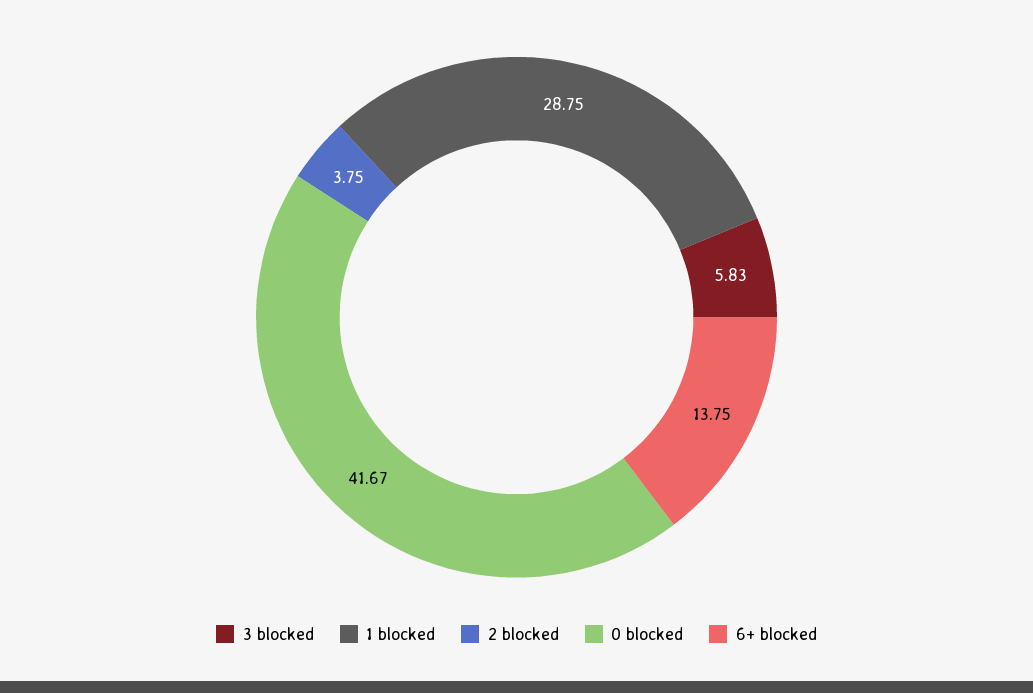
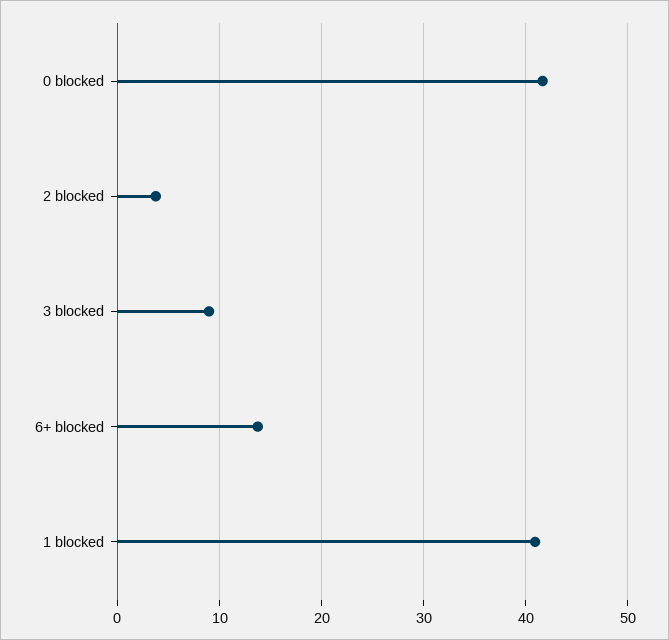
  {
-   "3 blocked": 5.83,
+   "3 blocked": 9,
-   "1 blocked": 28.75,
+   "1 blocked": 41,
    "2 blocked": 3.75,
    "0 blocked": 41.67,
    "6+ blocked": 13.75
  }

